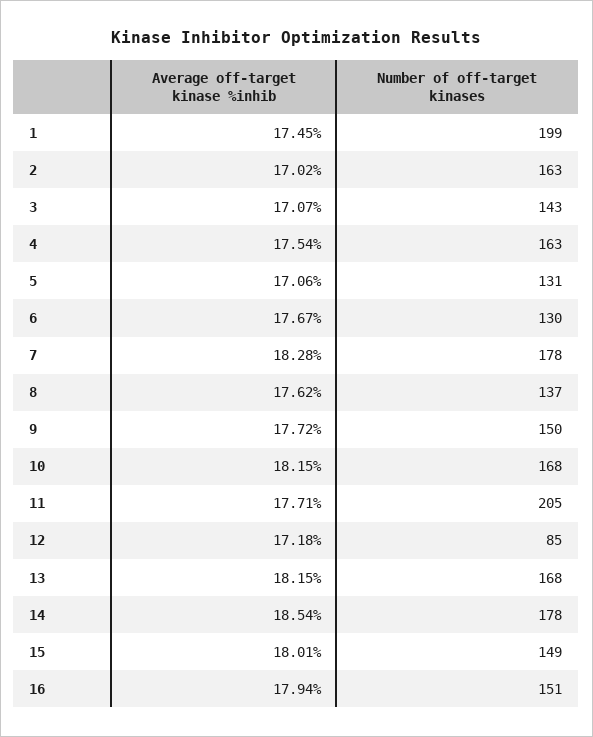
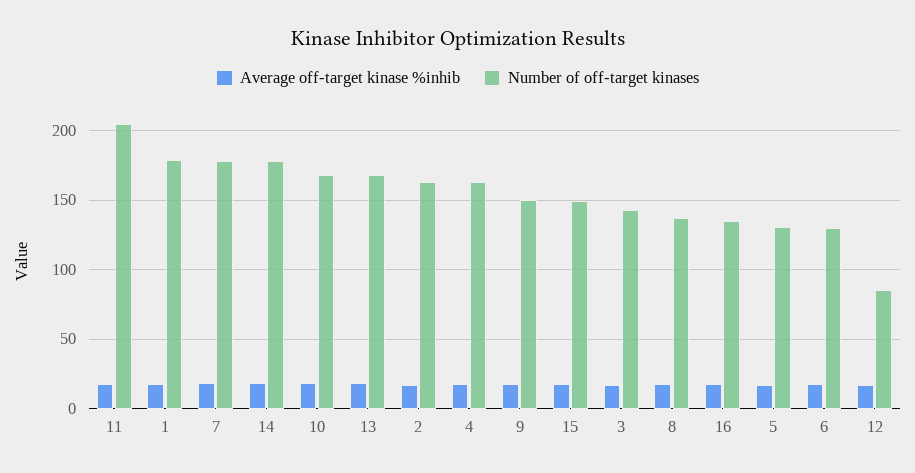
  {
    "Average off-target kinase %inhib": {
      "1": 17.45,
      "2": 17.02,
      "3": 17.07,
      "4": 17.54,
      "5": 17.06,
      "6": 17.67,
      "7": 18.28,
      "8": 17.62,
      "9": 17.72,
      "10": 18.15,
      "11": 17.71,
      "12": 17.18,
      "13": 18.15,
      "14": 18.54,
      "15": 18.01,
      "16": 17.94
    },
    "Number of off-target kinases": {
-     "1": 199,
+     "1": 180,
      "2": 163,
      "3": 143,
      "4": 163,
      "5": 131,
      "6": 130,
      "7": 178,
      "8": 137,
      "9": 150,
      "10": 168,
      "11": 205,
      "12": 85,
      "13": 168,
      "14": 178,
      "15": 149,
-     "16": 151
+     "16": 135
    }
  }

